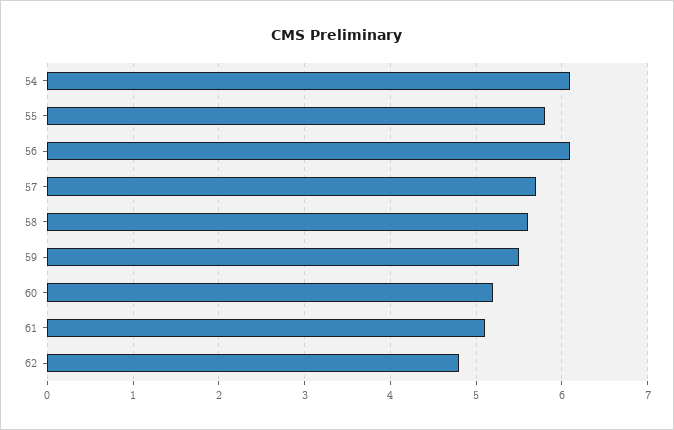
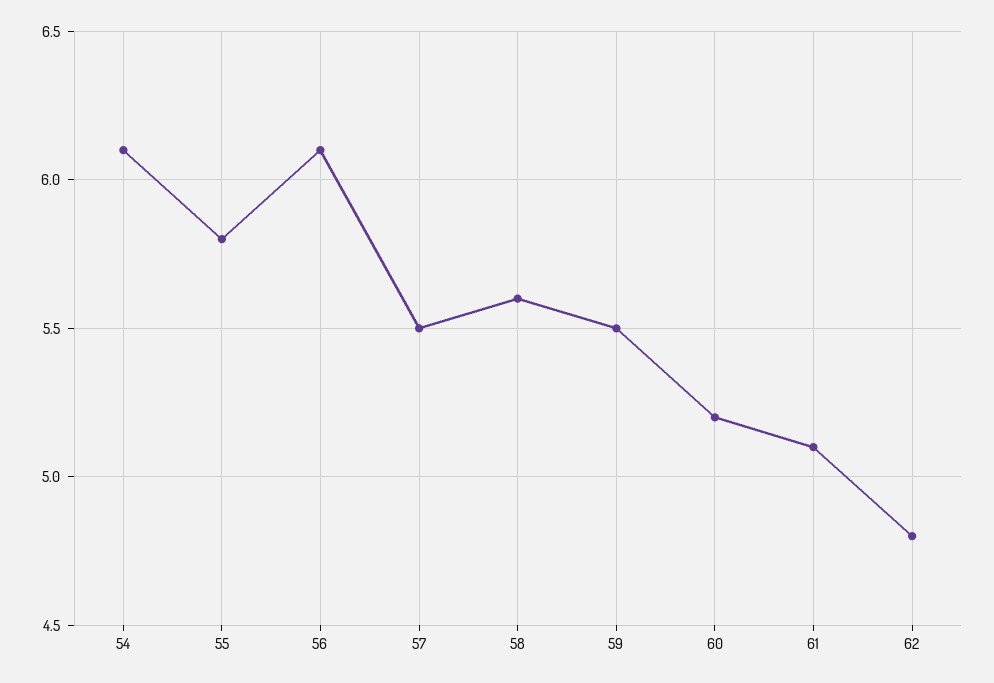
  {
    "54": 6.1,
    "55": 5.8,
    "56": 6.1,
-   "57": 5.7,
+   "57": 5.5,
    "58": 5.6,
    "59": 5.5,
    "60": 5.2,
    "61": 5.1,
    "62": 4.8
  }

